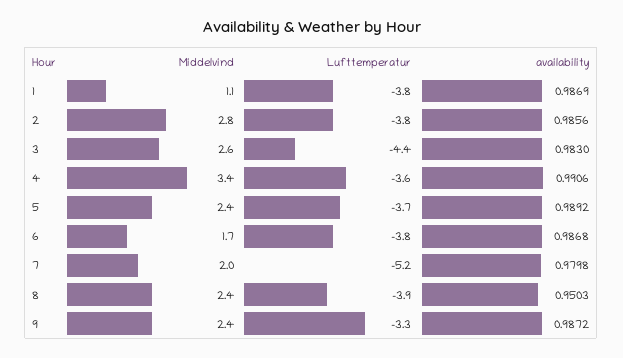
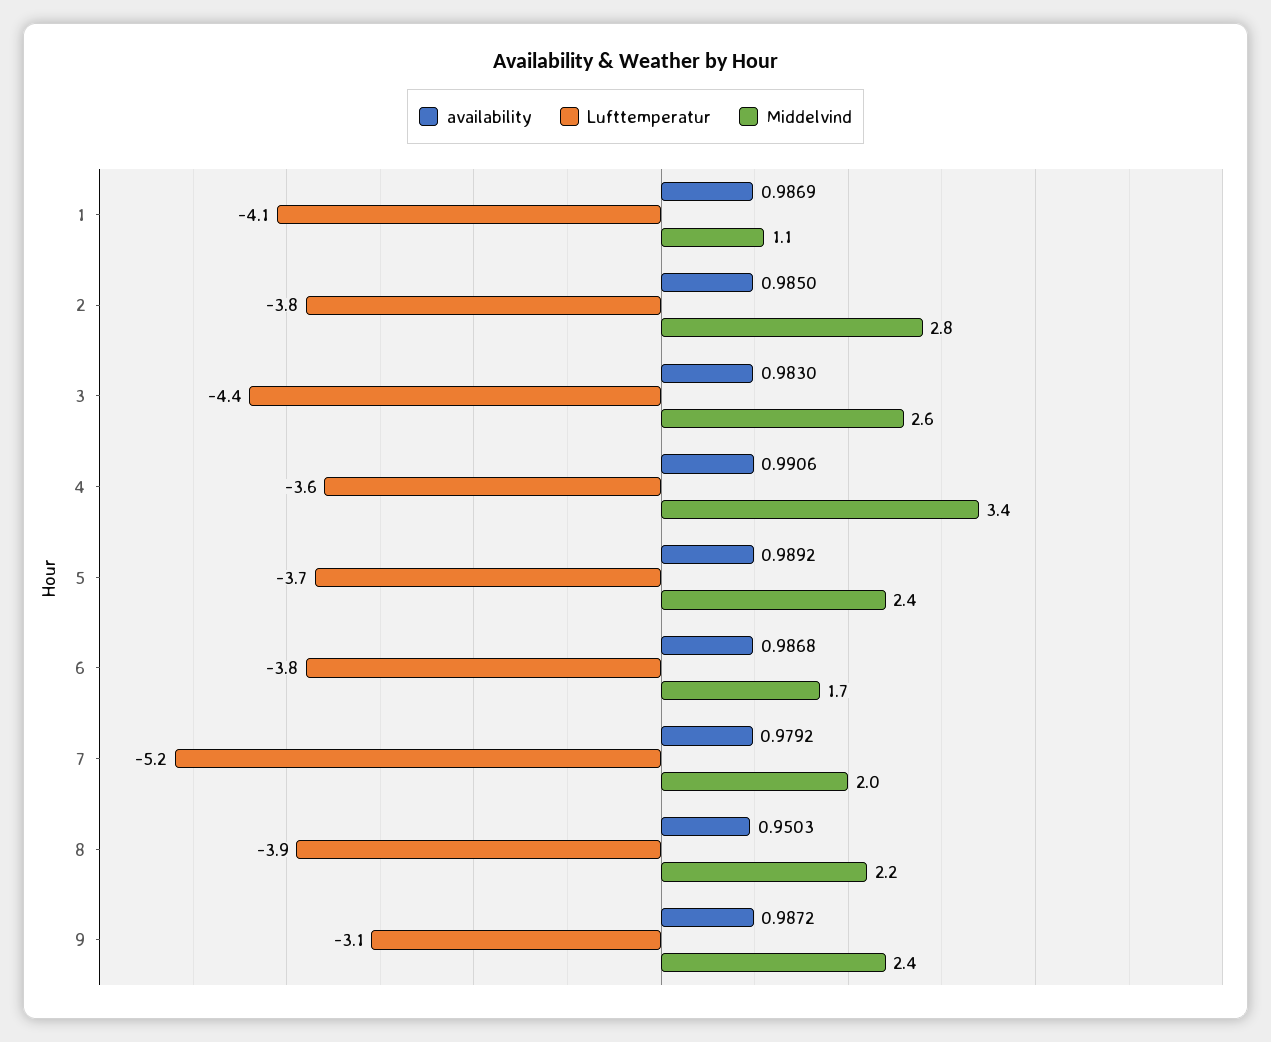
  {
    "Middelvind": {
      "1": 1.1,
      "2": 2.8,
      "3": 2.6,
      "4": 3.4,
      "5": 2.4,
      "6": 1.7,
      "7": 2,
-     "8": 2.4,
+     "8": 2.2,
      "9": 2.4
    },
    "Lufttemperatur": {
-     "1": -3.8,
+     "1": -4.1,
      "2": -3.8,
      "3": -4.4,
      "4": -3.6,
      "5": -3.7,
      "6": -3.8,
      "7": -5.2,
      "8": -3.9,
-     "9": -3.3
+     "9": -3.1
    },
    "availability": {
      "1": 0.9869,
-     "2": 0.9856,
+     "2": 0.985,
      "3": 0.983,
      "4": 0.9906,
      "5": 0.9892,
      "6": 0.9868,
-     "7": 0.9798,
+     "7": 0.9792,
      "8": 0.9503,
      "9": 0.9872
    }
  }

